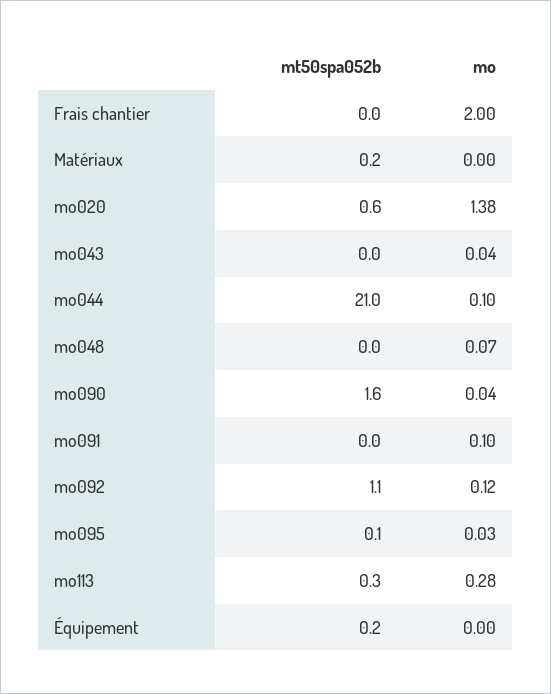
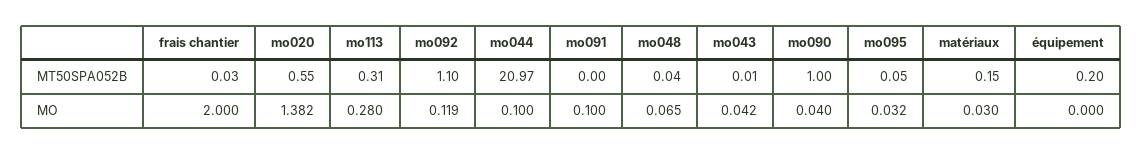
  {
    "mt50spa052b": {
      "Frais chantier": 0.03,
      "Matériaux": 0.15,
      "mo020": 0.55,
      "mo043": 0.01,
      "mo044": 20.97,
      "mo048": 0.04,
-     "mo090": 1.6,
+     "mo090": 1,
      "mo091": 0,
      "mo092": 1.1,
      "mo095": 0.05,
      "mo113": 0.31,
      "Équipement": 0.2
    },
    "mo": {
      "Frais chantier": 2,
-     "Matériaux": 0,
+     "Matériaux": 0.03,
      "mo020": 1.382,
      "mo043": 0.042,
      "mo044": 0.1,
      "mo048": 0.065,
      "mo090": 0.04,
      "mo091": 0.1,
      "mo092": 0.119,
      "mo095": 0.032,
      "mo113": 0.28,
      "Équipement": 0
    }
  }

